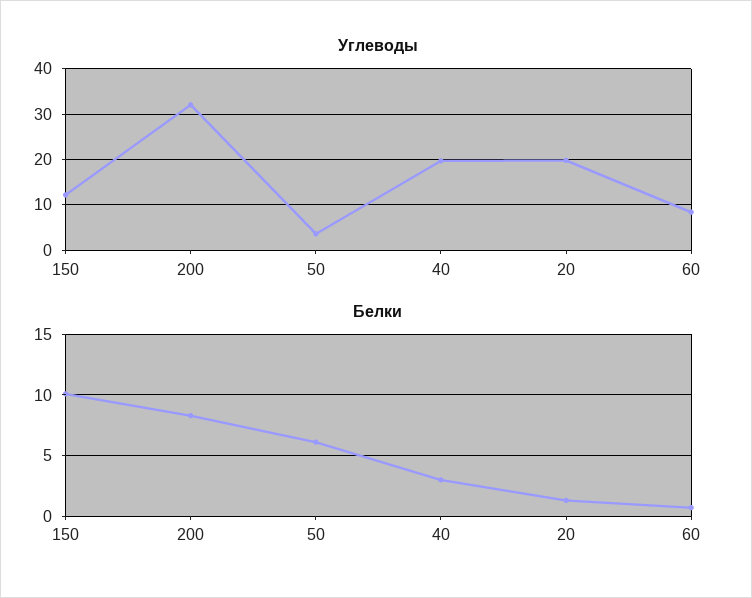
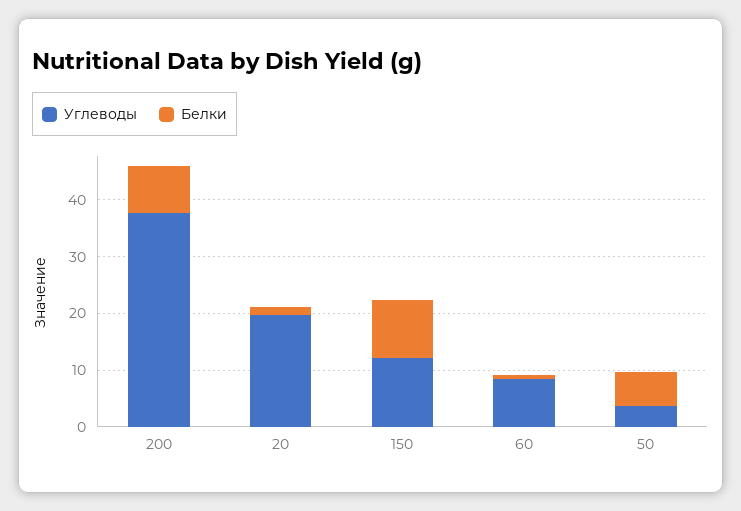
  {
    "Углеводы": {
      "150": 12,
-     "200": 32,
+     "200": 38,
      "50": 4,
-     "40": 20,
      "20": 20,
      "60": 8
    },
    "Белки": {
      "150": 10,
      "200": 8.5,
      "50": 6,
-     "40": 3,
      "20": 1.5,
      "60": 0.5
    }
  }

